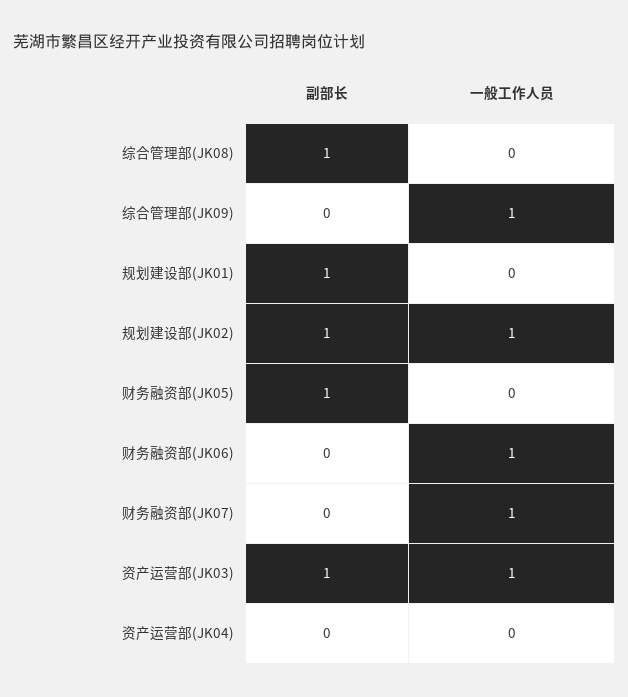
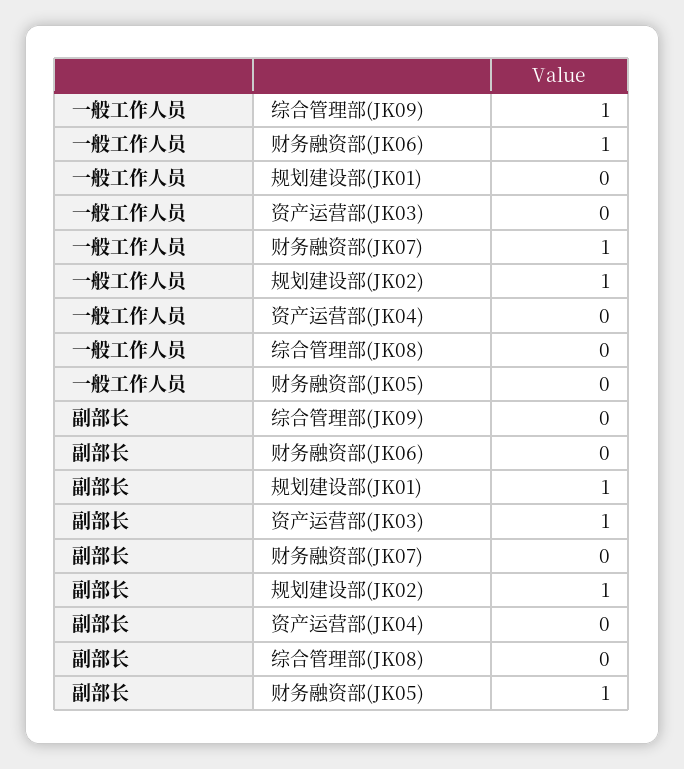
  {
    "副部长": {
-     "综合管理部(JK08)": 1,
+     "综合管理部(JK08)": 0,
      "综合管理部(JK09)": 0,
      "规划建设部(JK01)": 1,
      "规划建设部(JK02)": 1,
      "财务融资部(JK05)": 1,
      "财务融资部(JK06)": 0,
      "财务融资部(JK07)": 0,
      "资产运营部(JK03)": 1,
      "资产运营部(JK04)": 0
    },
    "一般工作人员": {
      "综合管理部(JK08)": 0,
      "综合管理部(JK09)": 1,
      "规划建设部(JK01)": 0,
      "规划建设部(JK02)": 1,
      "财务融资部(JK05)": 0,
      "财务融资部(JK06)": 1,
      "财务融资部(JK07)": 1,
-     "资产运营部(JK03)": 1,
+     "资产运营部(JK03)": 0,
      "资产运营部(JK04)": 0
    }
  }

